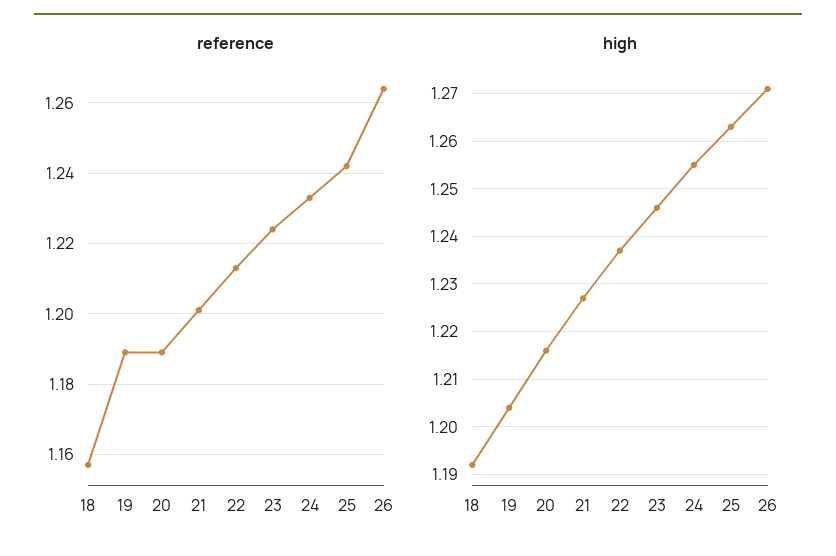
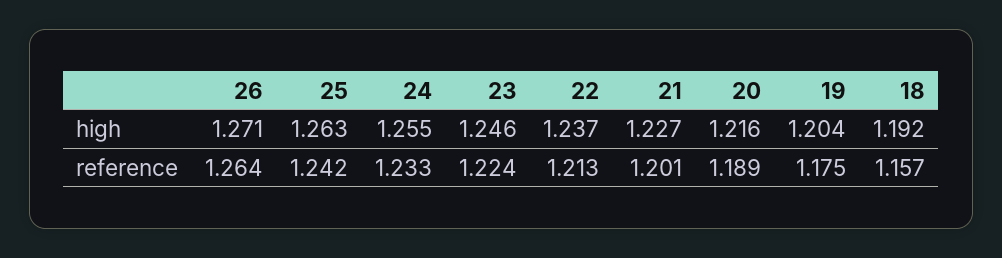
  {
    "reference": {
      "18": 1.157,
-     "19": 1.19,
+     "19": 1.175,
      "20": 1.189,
      "21": 1.201,
      "22": 1.213,
      "23": 1.224,
      "24": 1.233,
      "25": 1.242,
      "26": 1.264
    },
    "high": {
      "18": 1.192,
      "19": 1.204,
      "20": 1.216,
      "21": 1.227,
      "22": 1.237,
      "23": 1.246,
      "24": 1.255,
      "25": 1.263,
      "26": 1.271
    }
  }

